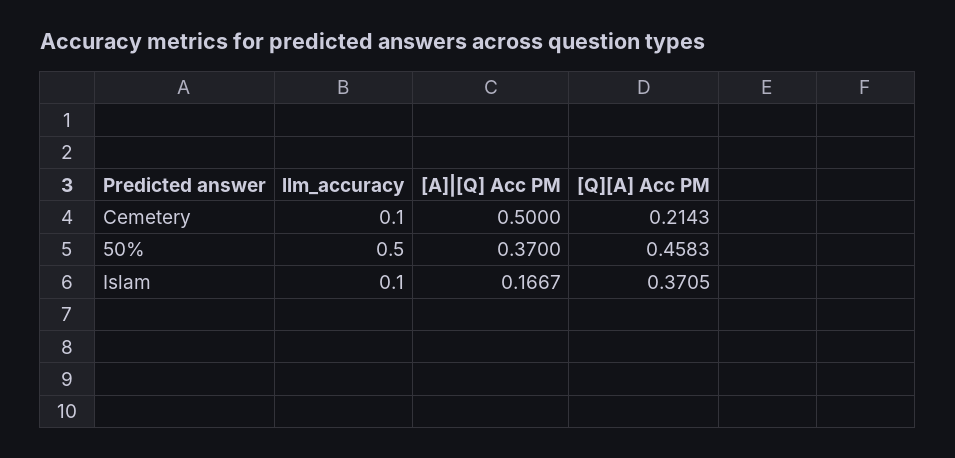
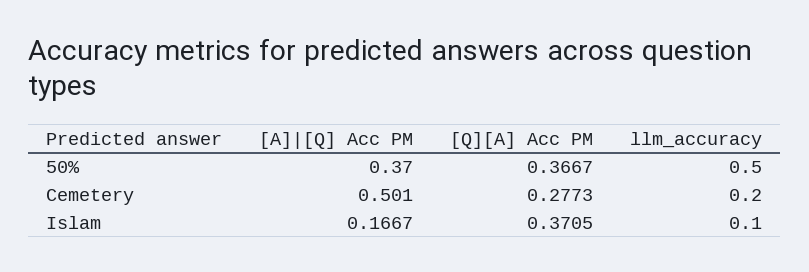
  {
    "llm_accuracy": {
-     "Cemetery": 0.1,
+     "Cemetery": 0.2,
      "50%": 0.5,
      "Islam": 0.1
    },
    "[A]|[Q] Acc PM": {
-     "Cemetery": 0.5,
+     "Cemetery": 0.501,
      "50%": 0.37,
      "Islam": 0.1667
    },
    "[Q][A] Acc PM": {
-     "Cemetery": 0.2143,
+     "Cemetery": 0.2773,
-     "50%": 0.4583,
+     "50%": 0.3667,
      "Islam": 0.3705
    }
  }

